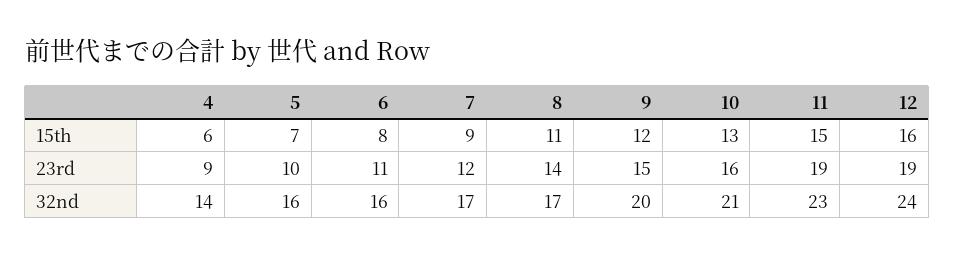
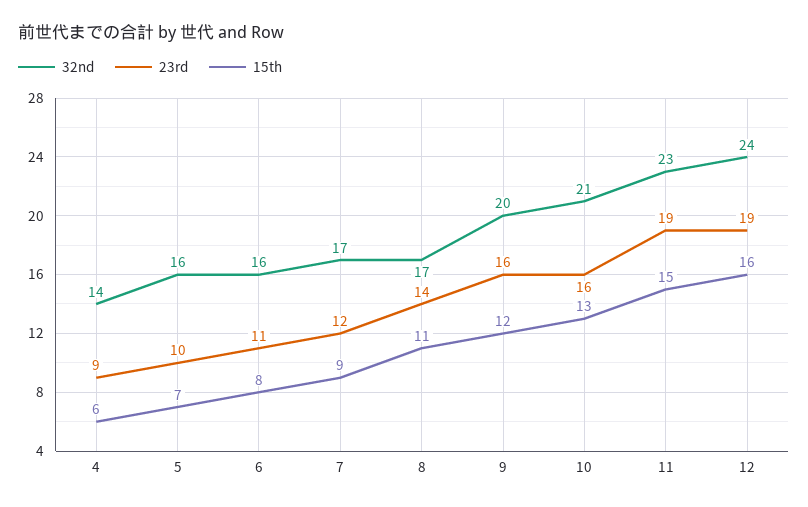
  {
    "15th": {
      "4": 6,
      "5": 7,
      "6": 8,
      "7": 9,
      "8": 11,
      "9": 12,
      "10": 13,
      "11": 15,
      "12": 16
    },
    "23rd": {
      "4": 9,
      "5": 10,
      "6": 11,
      "7": 12,
      "8": 14,
-     "9": 15,
+     "9": 16,
      "10": 16,
      "11": 19,
      "12": 19
    },
    "32nd": {
      "4": 14,
      "5": 16,
      "6": 16,
      "7": 17,
      "8": 17,
      "9": 20,
      "10": 21,
      "11": 23,
      "12": 24
    }
  }

